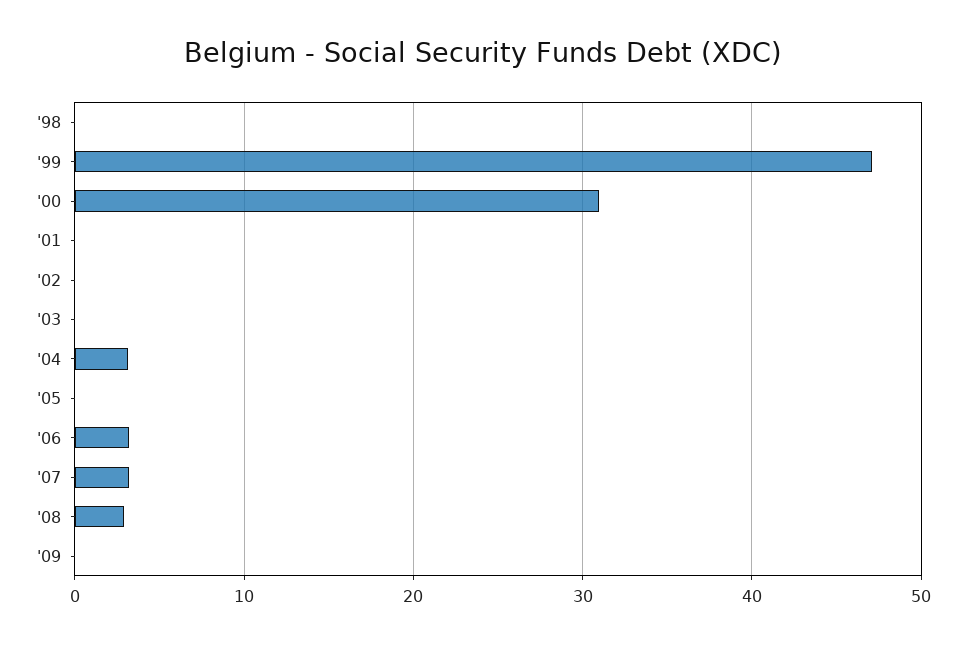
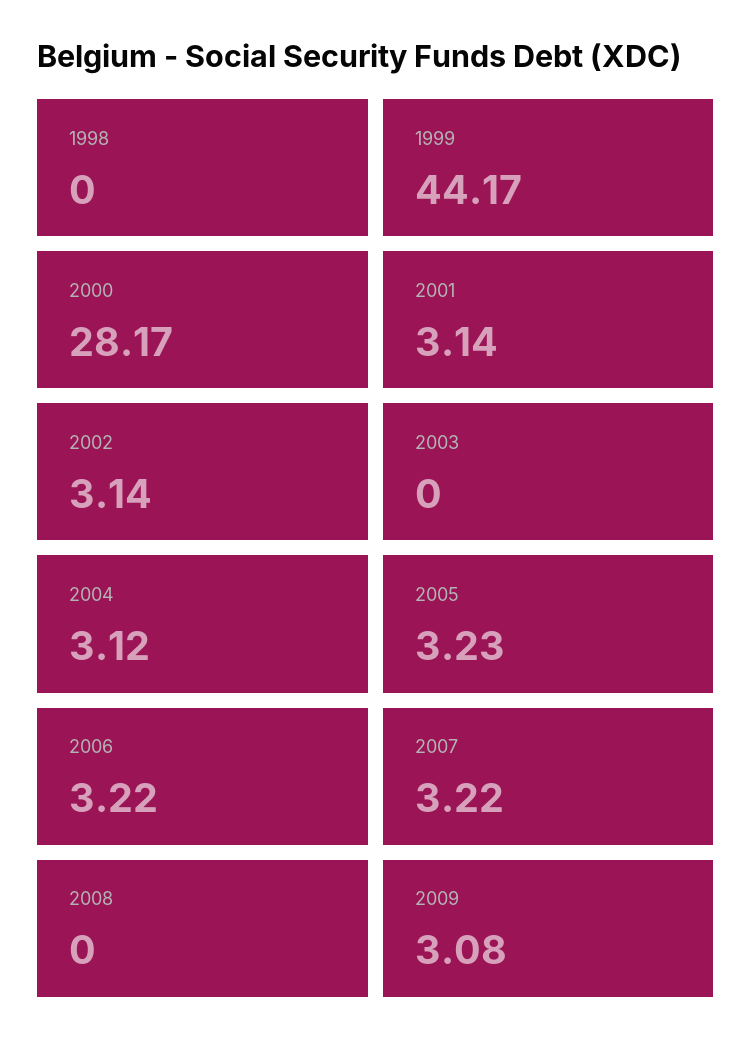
  {
    "'98": 0,
-   "'99": 47,
+   "'99": 44.17,
-   "'00": 31,
+   "'00": 28.17,
-   "'01": 0,
+   "'01": 3.14,
-   "'02": 0,
+   "'02": 3.14,
    "'03": 0,
    "'04": 3.12,
-   "'05": 0,
+   "'05": 3.23,
    "'06": 3.22,
    "'07": 3.22,
-   "'08": 3,
+   "'08": 0,
-   "'09": 0
+   "'09": 3.08
  }

